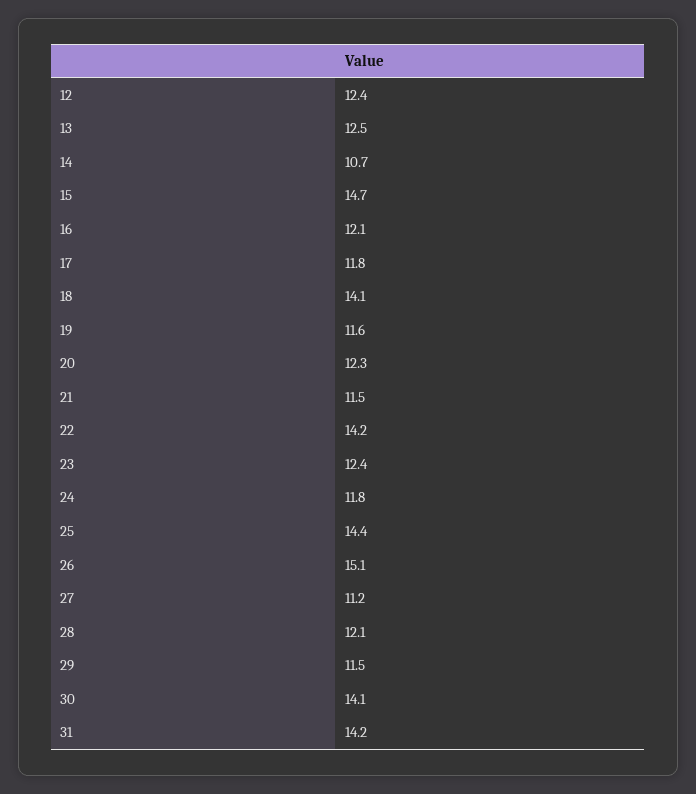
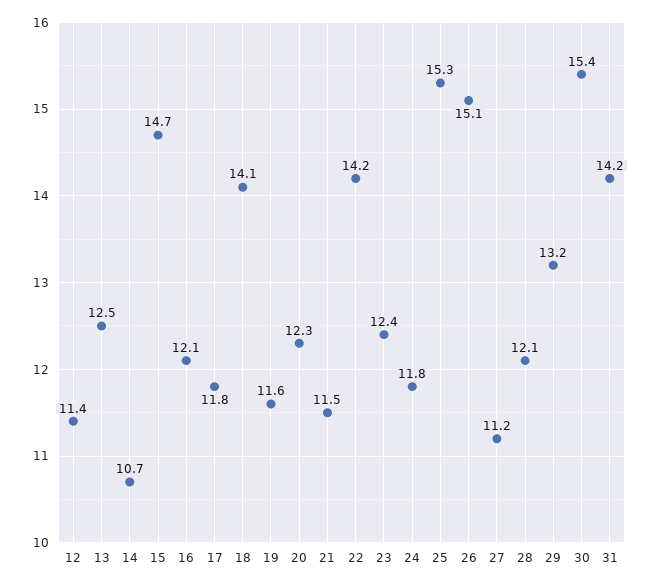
  {
-   "12": 12.4,
+   "12": 11.4,
    "13": 12.5,
    "14": 10.7,
    "15": 14.7,
    "16": 12.1,
    "17": 11.8,
    "18": 14.1,
    "19": 11.6,
    "20": 12.3,
    "21": 11.5,
    "22": 14.2,
    "23": 12.4,
    "24": 11.8,
-   "25": 14.4,
+   "25": 15.3,
    "26": 15.1,
    "27": 11.2,
    "28": 12.1,
-   "29": 11.5,
+   "29": 13.2,
-   "30": 14.1,
+   "30": 15.4,
    "31": 14.2
  }

